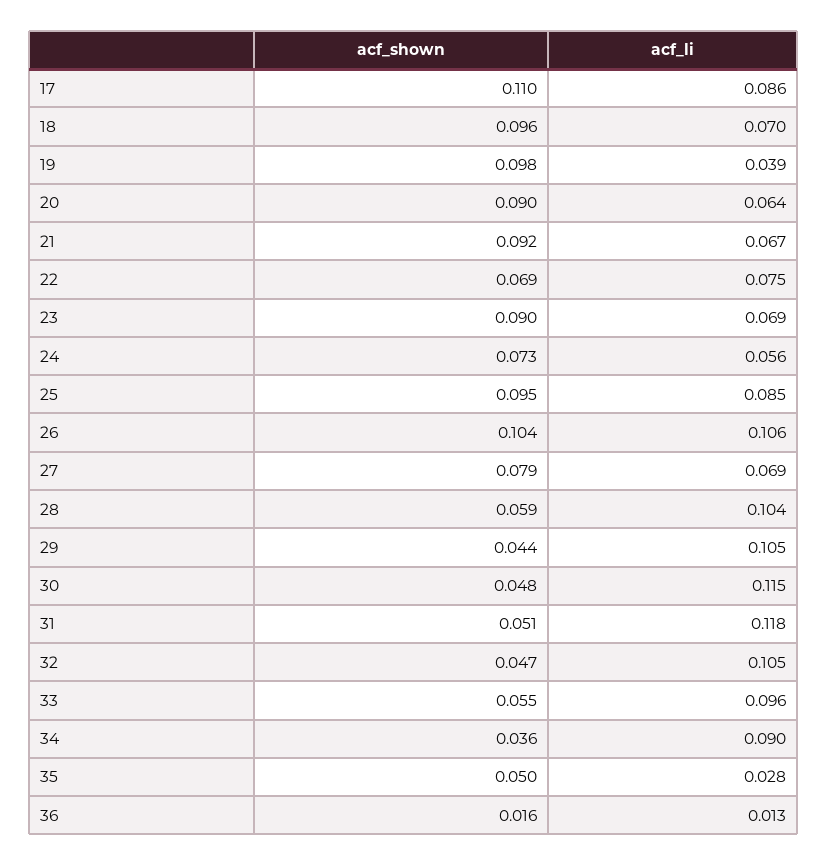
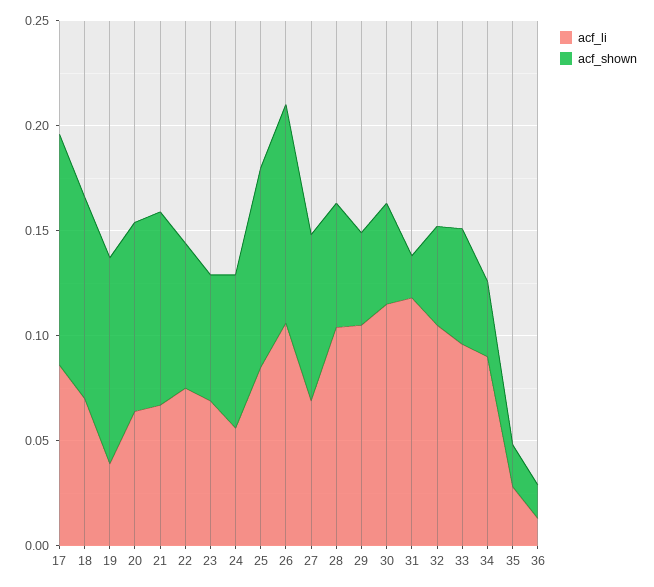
  {
    "acf_shown": {
      "17": 0.11,
      "18": 0.096,
      "19": 0.098,
      "20": 0.09,
      "21": 0.092,
      "22": 0.069,
-     "23": 0.09,
+     "23": 0.06,
      "24": 0.073,
      "25": 0.095,
      "26": 0.104,
      "27": 0.079,
      "28": 0.059,
      "29": 0.044,
      "30": 0.048,
-     "31": 0.051,
+     "31": 0.02,
      "32": 0.047,
      "33": 0.055,
      "34": 0.036,
-     "35": 0.05,
+     "35": 0.02,
      "36": 0.016
    },
    "acf_li": {
      "17": 0.086,
      "18": 0.07,
      "19": 0.039,
      "20": 0.064,
      "21": 0.067,
      "22": 0.075,
      "23": 0.069,
      "24": 0.056,
      "25": 0.085,
      "26": 0.106,
      "27": 0.069,
      "28": 0.104,
      "29": 0.105,
      "30": 0.115,
      "31": 0.118,
      "32": 0.105,
      "33": 0.096,
      "34": 0.09,
      "35": 0.028,
      "36": 0.013
    }
  }

